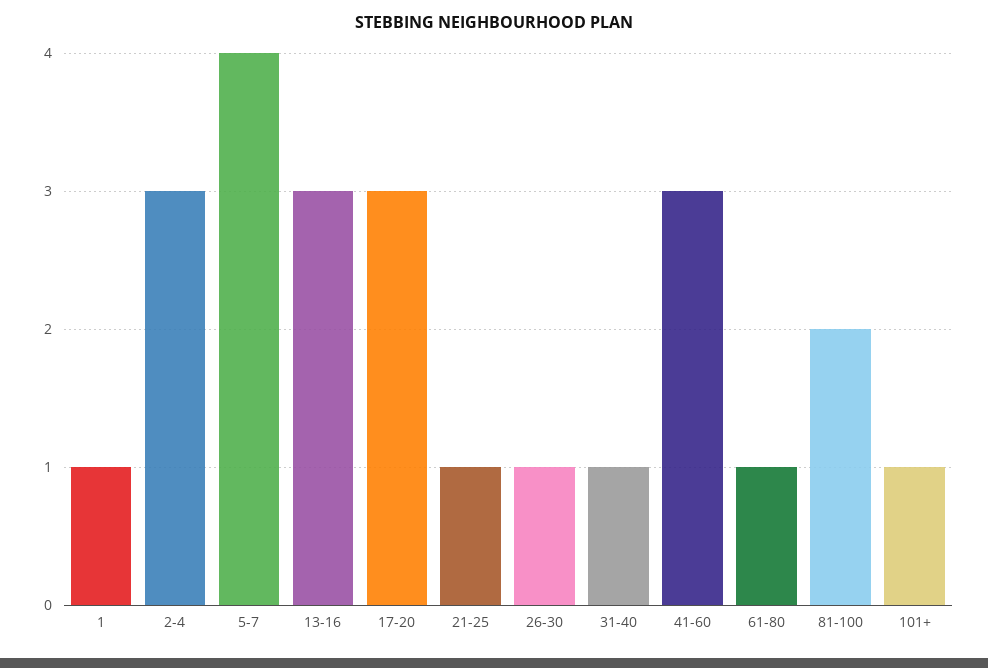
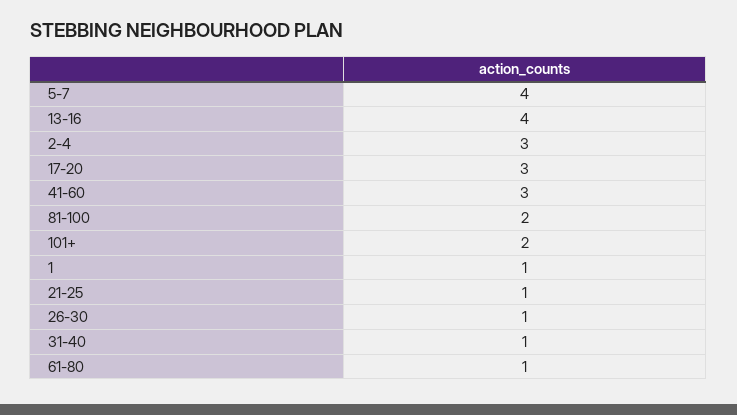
  {
    "1": 1,
    "2-4": 3,
    "5-7": 4,
-   "13-16": 3,
+   "13-16": 4,
    "17-20": 3,
    "21-25": 1,
    "26-30": 1,
    "31-40": 1,
    "41-60": 3,
    "61-80": 1,
    "81-100": 2,
-   "101+": 1
+   "101+": 2
  }

